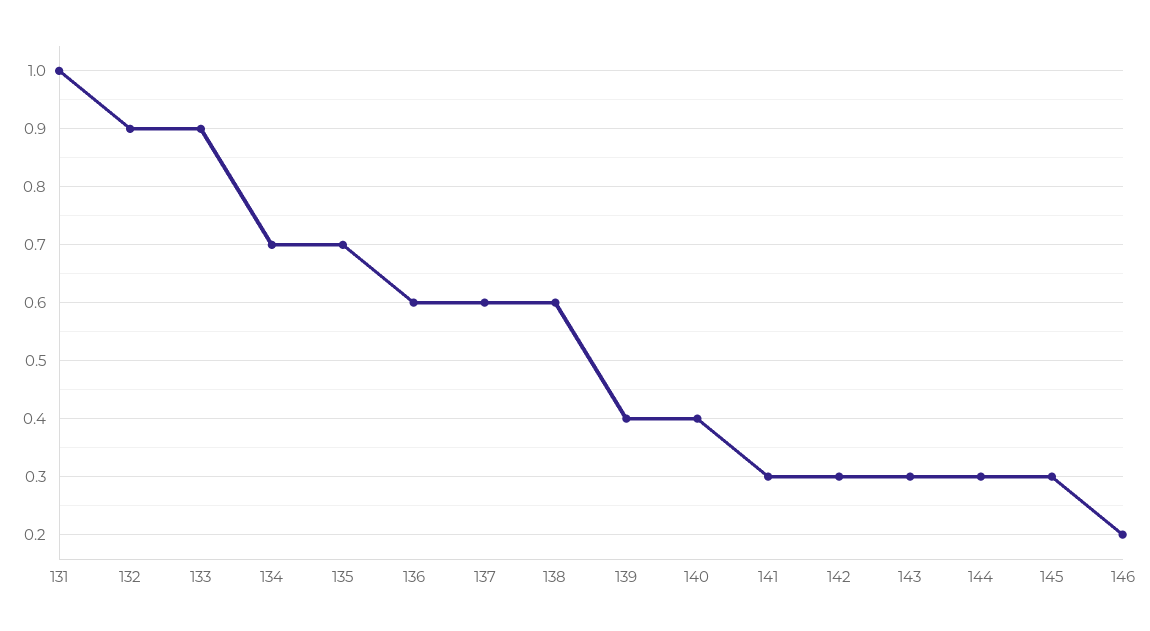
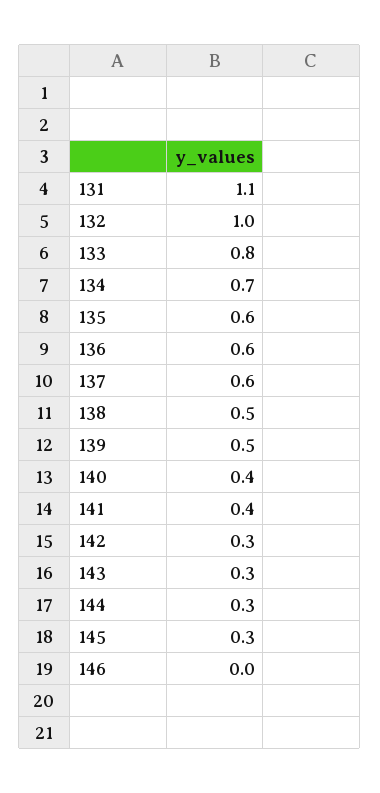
  {
-   "131": 1,
+   "131": 1.1,
-   "132": 0.9,
+   "132": 1,
-   "133": 0.9,
+   "133": 0.8,
    "134": 0.7,
-   "135": 0.7,
+   "135": 0.6,
    "136": 0.6,
    "137": 0.6,
-   "138": 0.6,
+   "138": 0.5,
-   "139": 0.4,
+   "139": 0.5,
    "140": 0.4,
-   "141": 0.3,
+   "141": 0.4,
    "142": 0.3,
    "143": 0.3,
    "144": 0.3,
    "145": 0.3,
-   "146": 0.2
+   "146": 0
  }

